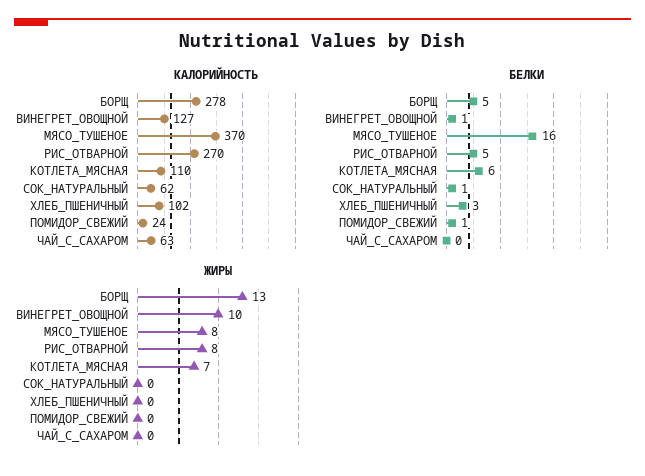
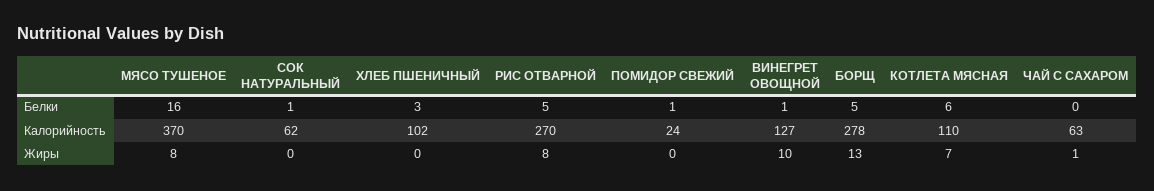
  {
    "КАЛОРИЙНОСТЬ": {
      "БОРЩ": 278,
      "ВИНЕГРЕТ_ОВОЩНОЙ": 127,
      "МЯСО_ТУШЕНОЕ": 370,
      "РИС_ОТВАРНОЙ": 270,
      "КОТЛЕТА_МЯСНАЯ": 110,
      "СОК_НАТУРАЛЬНЫЙ": 62,
      "ХЛЕБ_ПШЕНИЧНЫЙ": 102,
      "ПОМИДОР_СВЕЖИЙ": 24,
      "ЧАЙ_С_САХАРОМ": 63
    },
    "БЕЛКИ": {
      "БОРЩ": 5,
      "ВИНЕГРЕТ_ОВОЩНОЙ": 1,
      "МЯСО_ТУШЕНОЕ": 16,
      "РИС_ОТВАРНОЙ": 5,
      "КОТЛЕТА_МЯСНАЯ": 6,
      "СОК_НАТУРАЛЬНЫЙ": 1,
      "ХЛЕБ_ПШЕНИЧНЫЙ": 3,
      "ПОМИДОР_СВЕЖИЙ": 1,
      "ЧАЙ_С_САХАРОМ": 0
    },
    "ЖИРЫ": {
      "БОРЩ": 13,
      "ВИНЕГРЕТ_ОВОЩНОЙ": 10,
      "МЯСО_ТУШЕНОЕ": 8,
      "РИС_ОТВАРНОЙ": 8,
      "КОТЛЕТА_МЯСНАЯ": 7,
      "СОК_НАТУРАЛЬНЫЙ": 0,
      "ХЛЕБ_ПШЕНИЧНЫЙ": 0,
      "ПОМИДОР_СВЕЖИЙ": 0,
-     "ЧАЙ_С_САХАРОМ": 0
+     "ЧАЙ_С_САХАРОМ": 1
    }
  }

